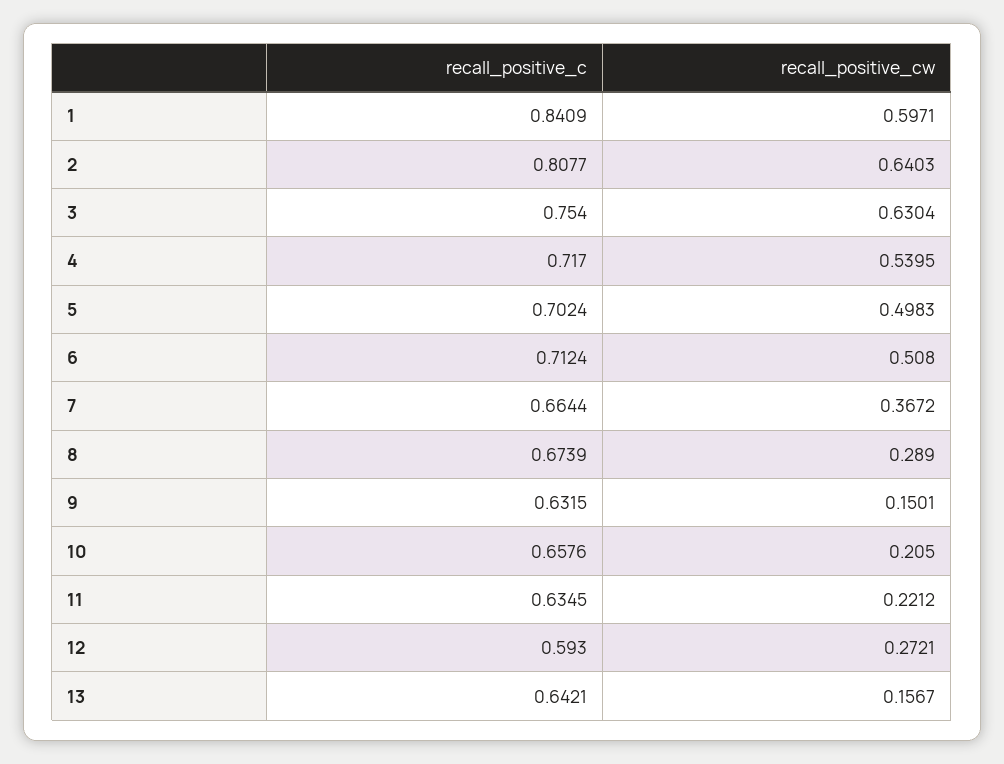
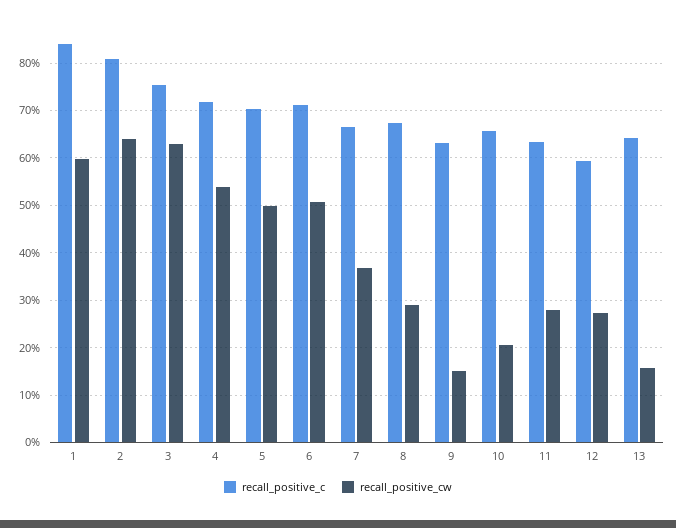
  {
    "recall_positive_c": {
      "1": 0.8409,
      "2": 0.8077,
      "3": 0.754,
      "4": 0.717,
      "5": 0.7024,
      "6": 0.7124,
      "7": 0.6644,
      "8": 0.6739,
      "9": 0.6315,
      "10": 0.6576,
      "11": 0.6345,
      "12": 0.593,
      "13": 0.6421
    },
    "recall_positive_cw": {
      "1": 0.5971,
      "2": 0.6403,
      "3": 0.6304,
      "4": 0.5395,
      "5": 0.4983,
      "6": 0.508,
      "7": 0.3672,
      "8": 0.289,
      "9": 0.1501,
      "10": 0.205,
-     "11": 0.2212,
+     "11": 0.28,
      "12": 0.2721,
      "13": 0.1567
    }
  }

